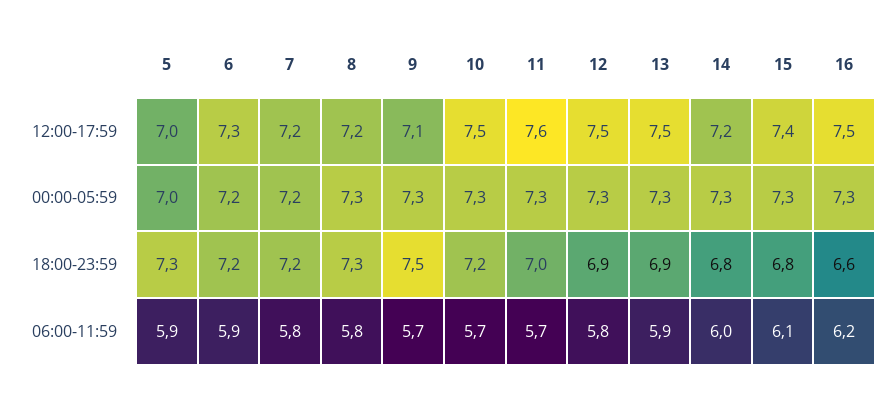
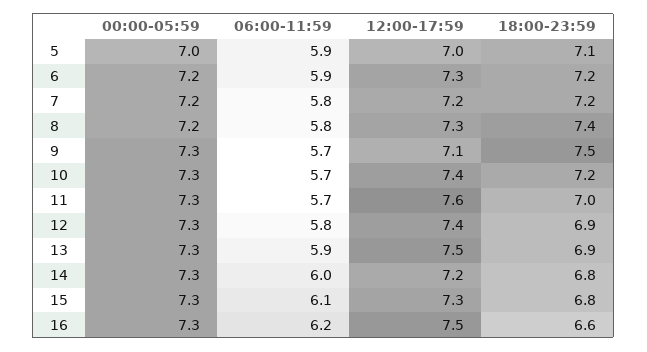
  {
    "5": {
      "12:00-17:59": 7,
      "00:00-05:59": 7,
-     "18:00-23:59": 7.3,
+     "18:00-23:59": 7.1,
      "06:00-11:59": 5.9
    },
    "6": {
      "12:00-17:59": 7.3,
      "00:00-05:59": 7.2,
      "18:00-23:59": 7.2,
      "06:00-11:59": 5.9
    },
    "7": {
      "12:00-17:59": 7.2,
      "00:00-05:59": 7.2,
      "18:00-23:59": 7.2,
      "06:00-11:59": 5.8
    },
    "8": {
-     "12:00-17:59": 7.2,
+     "12:00-17:59": 7.3,
-     "00:00-05:59": 7.3,
+     "00:00-05:59": 7.2,
-     "18:00-23:59": 7.3,
+     "18:00-23:59": 7.4,
      "06:00-11:59": 5.8
    },
    "9": {
      "12:00-17:59": 7.1,
      "00:00-05:59": 7.3,
      "18:00-23:59": 7.5,
      "06:00-11:59": 5.7
    },
    "10": {
-     "12:00-17:59": 7.5,
+     "12:00-17:59": 7.4,
      "00:00-05:59": 7.3,
      "18:00-23:59": 7.2,
      "06:00-11:59": 5.7
    },
    "11": {
      "12:00-17:59": 7.6,
      "00:00-05:59": 7.3,
      "18:00-23:59": 7,
      "06:00-11:59": 5.7
    },
    "12": {
-     "12:00-17:59": 7.5,
+     "12:00-17:59": 7.4,
      "00:00-05:59": 7.3,
      "18:00-23:59": 6.9,
      "06:00-11:59": 5.8
    },
    "13": {
      "12:00-17:59": 7.5,
      "00:00-05:59": 7.3,
      "18:00-23:59": 6.9,
      "06:00-11:59": 5.9
    },
    "14": {
      "12:00-17:59": 7.2,
      "00:00-05:59": 7.3,
      "18:00-23:59": 6.8,
      "06:00-11:59": 6
    },
    "15": {
-     "12:00-17:59": 7.4,
+     "12:00-17:59": 7.3,
      "00:00-05:59": 7.3,
      "18:00-23:59": 6.8,
      "06:00-11:59": 6.1
    },
    "16": {
      "12:00-17:59": 7.5,
      "00:00-05:59": 7.3,
      "18:00-23:59": 6.6,
      "06:00-11:59": 6.2
    }
  }

